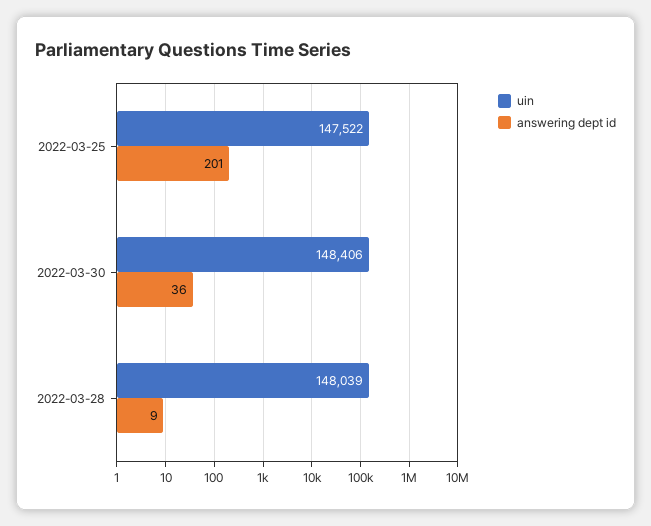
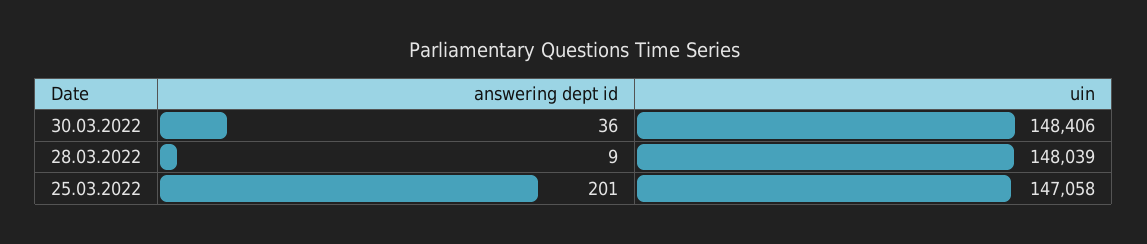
  {
    "uin": {
-     "2022-03-25": 147522,
+     "2022-03-25": 147058,
      "2022-03-30": 148406,
      "2022-03-28": 148039
    },
    "answering dept id": {
      "2022-03-25": 201,
      "2022-03-30": 36,
      "2022-03-28": 9
    }
  }

